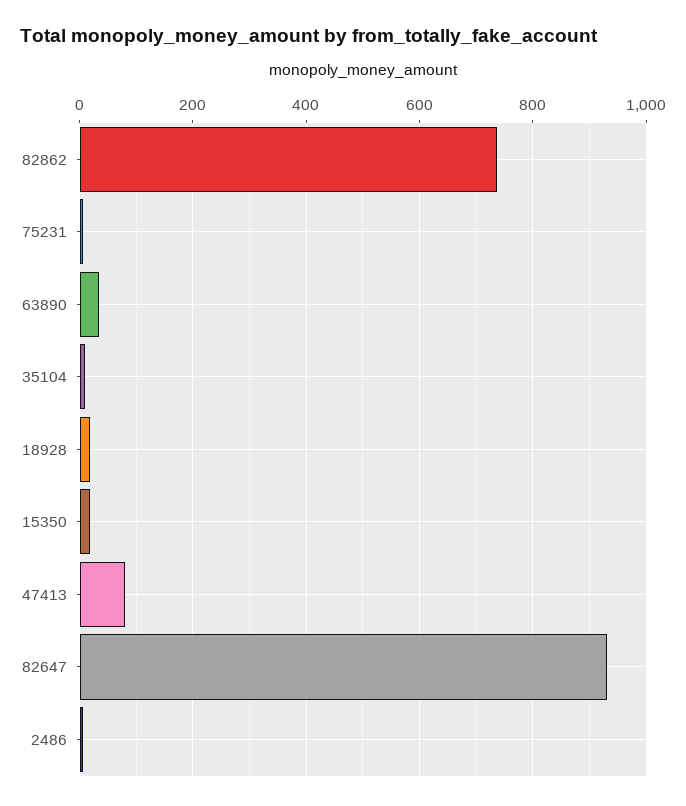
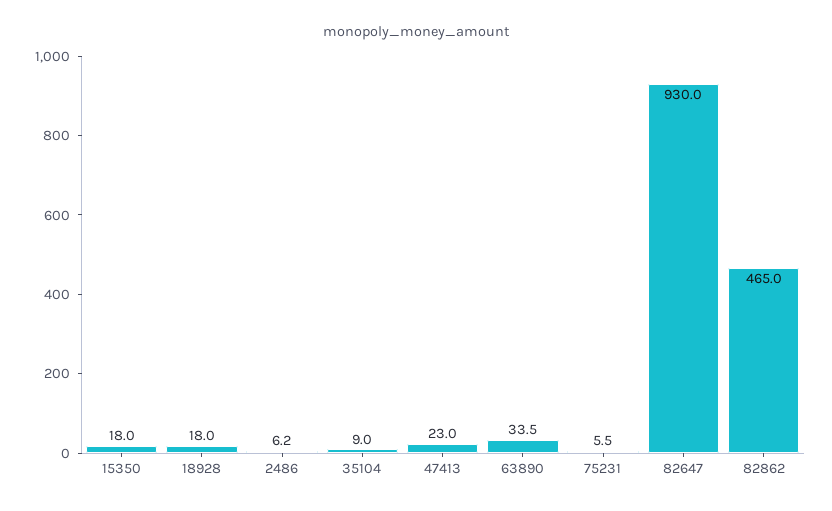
  {
-   "82862": 740,
+   "82862": 465,
    "75231": 5.5,
    "63890": 33.5,
    "35104": 9,
    "18928": 18,
    "15350": 18,
-   "47413": 80,
+   "47413": 23,
    "82647": 930,
    "2486": 6.2
  }

